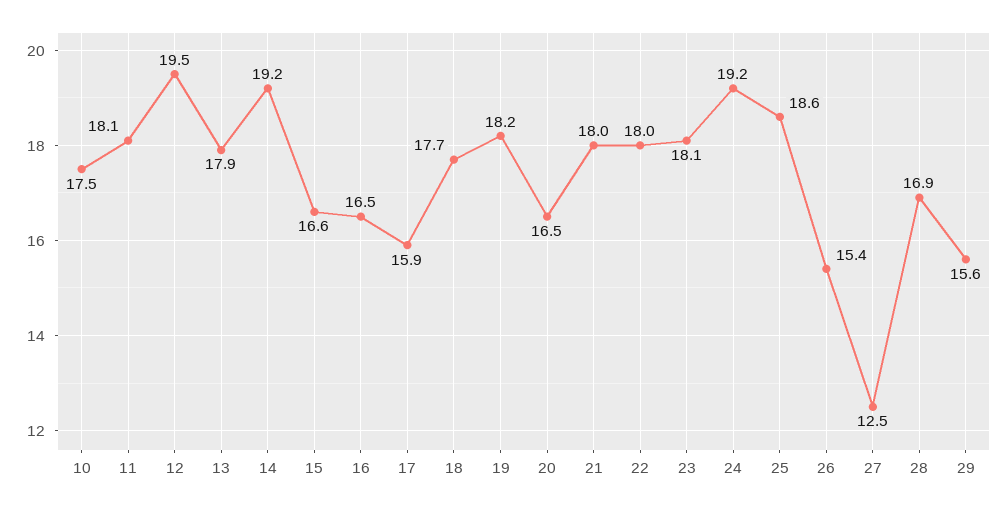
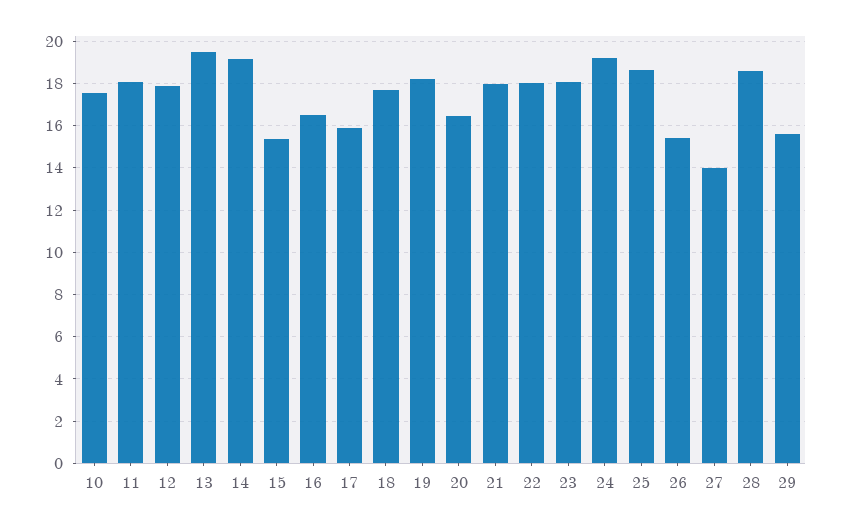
  {
    "10": 17.5,
    "11": 18.1,
-   "12": 19.5,
+   "12": 18,
-   "13": 17.9,
+   "13": 19.5,
    "14": 19.2,
-   "15": 16.6,
+   "15": 15.5,
    "16": 16.5,
    "17": 15.9,
    "18": 17.7,
    "19": 18.2,
    "20": 16.5,
    "21": 18,
    "22": 18,
    "23": 18.1,
    "24": 19.2,
    "25": 18.6,
    "26": 15.4,
-   "27": 12.5,
+   "27": 14,
-   "28": 16.9,
+   "28": 18.5,
    "29": 15.6
  }

